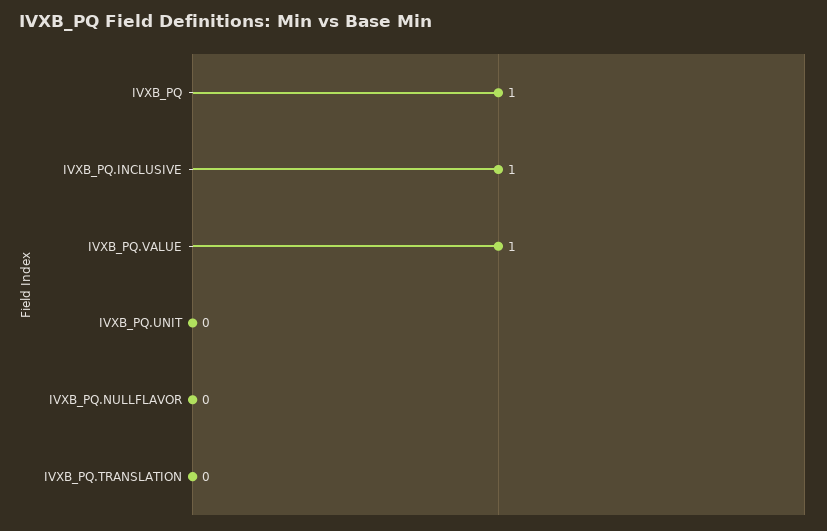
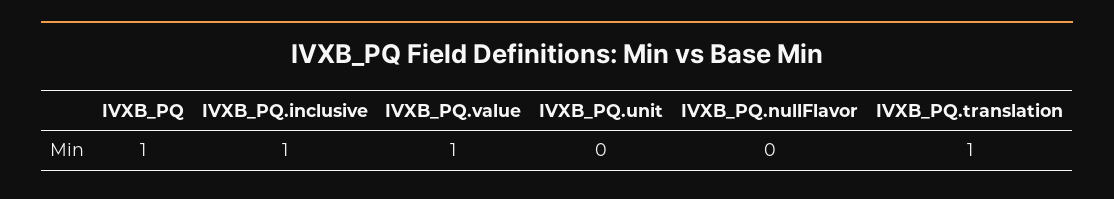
  {
    "IVXB_PQ": 1,
    "IVXB_PQ.INCLUSIVE": 1,
    "IVXB_PQ.VALUE": 1,
    "IVXB_PQ.UNIT": 0,
    "IVXB_PQ.NULLFLAVOR": 0,
-   "IVXB_PQ.TRANSLATION": 0
+   "IVXB_PQ.TRANSLATION": 1
  }

